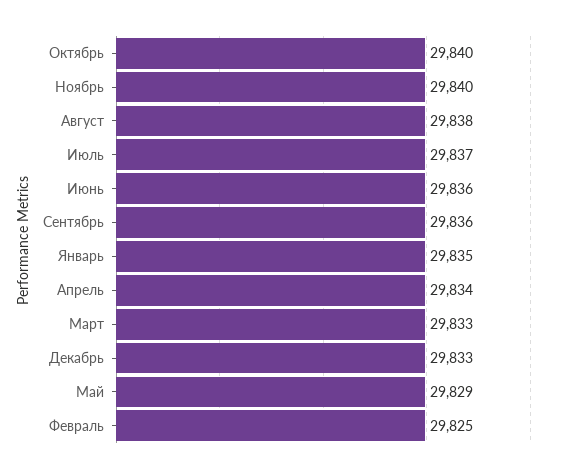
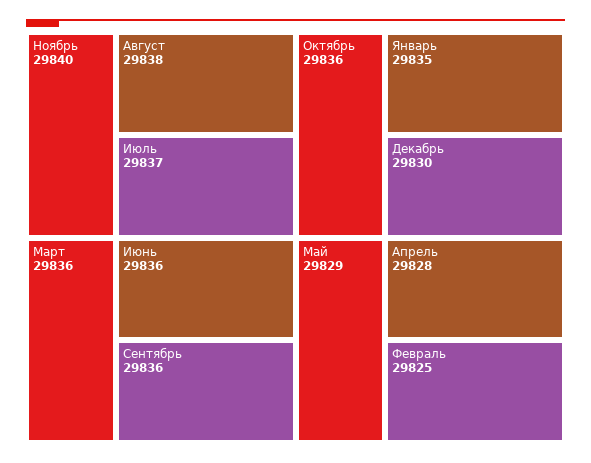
  {
-   "Октябрь": 29840,
+   "Октябрь": 29836,
    "Ноябрь": 29840,
    "Август": 29838,
    "Июль": 29837,
    "Июнь": 29836,
    "Сентябрь": 29836,
    "Январь": 29835,
-   "Апрель": 29834,
+   "Апрель": 29828,
-   "Март": 29833,
+   "Март": 29836,
-   "Декабрь": 29833,
+   "Декабрь": 29830,
    "Май": 29829,
    "Февраль": 29825
  }

